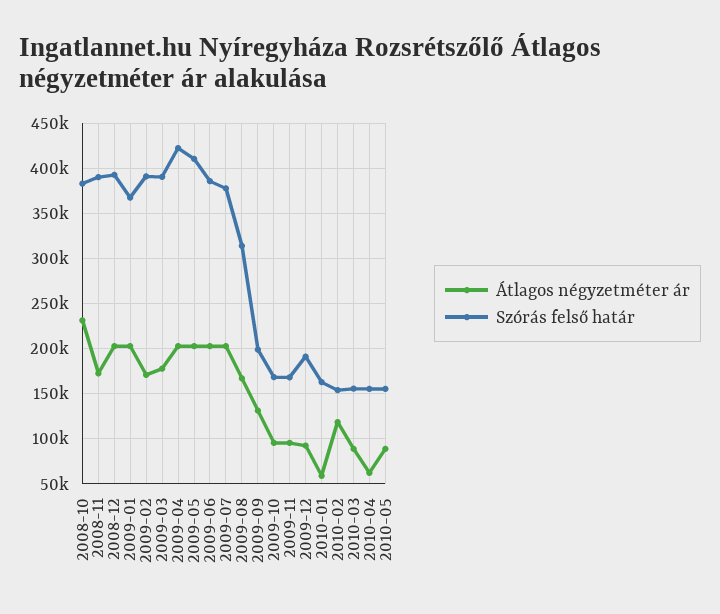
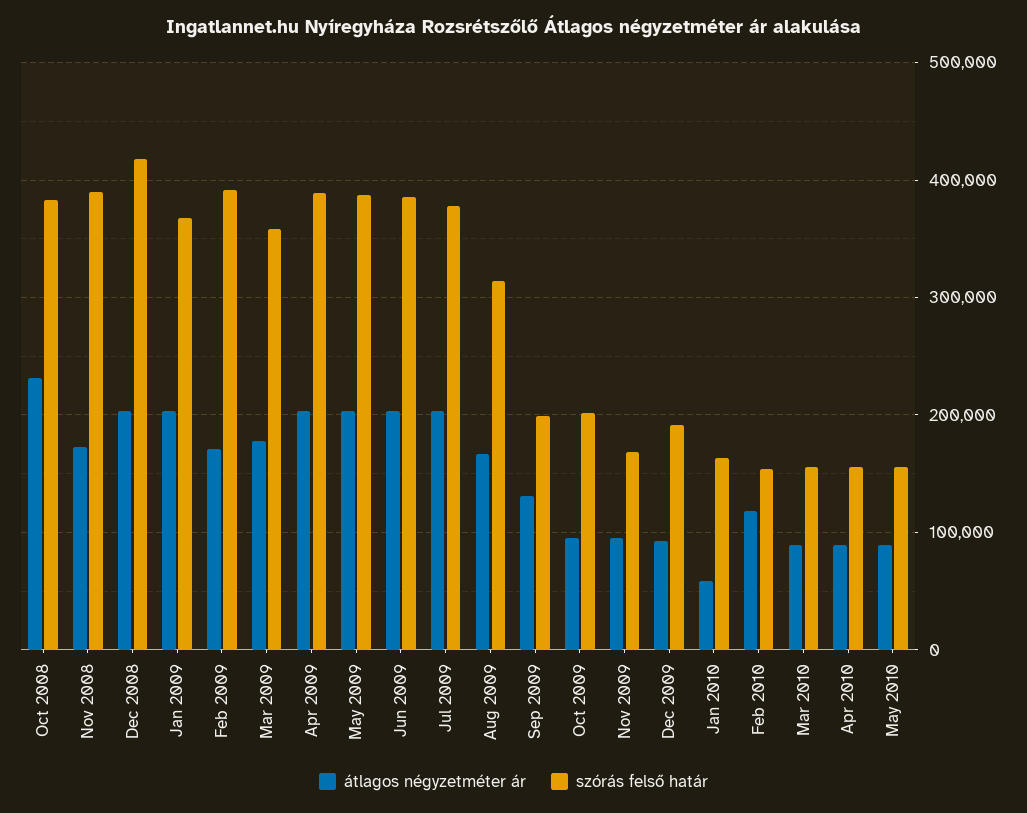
  {
    "Átlagos négyzetméter ár": {
      "2008-10": 230000,
      "2008-11": 170000,
      "2008-12": 200000,
      "2009-01": 200000,
      "2009-02": 170000,
      "2009-03": 180000,
      "2009-04": 200000,
      "2009-05": 200000,
      "2009-06": 200000,
      "2009-07": 200000,
      "2009-08": 170000,
      "2009-09": 130000,
      "2009-10": 100000,
      "2009-11": 100000,
      "2009-12": 90000,
      "2010-01": 60000,
      "2010-02": 120000,
      "2010-03": 90000,
-     "2010-04": 60000,
+     "2010-04": 90000,
      "2010-05": 90000
    },
    "Szórás felső határ": {
      "2008-10": 380000,
      "2008-11": 390000,
-     "2008-12": 390000,
+     "2008-12": 420000,
      "2009-01": 370000,
      "2009-02": 390000,
-     "2009-03": 390000,
+     "2009-03": 360000,
-     "2009-04": 420000,
+     "2009-04": 390000,
-     "2009-05": 410000,
+     "2009-05": 390000,
      "2009-06": 390000,
      "2009-07": 380000,
      "2009-08": 310000,
      "2009-09": 200000,
-     "2009-10": 170000,
+     "2009-10": 200000,
      "2009-11": 170000,
      "2009-12": 190000,
      "2010-01": 160000,
      "2010-02": 150000,
      "2010-03": 160000,
      "2010-04": 160000,
      "2010-05": 160000
    }
  }

